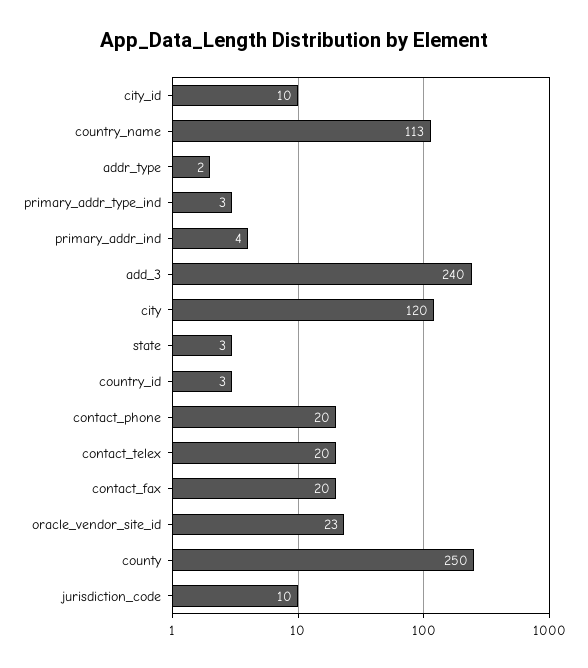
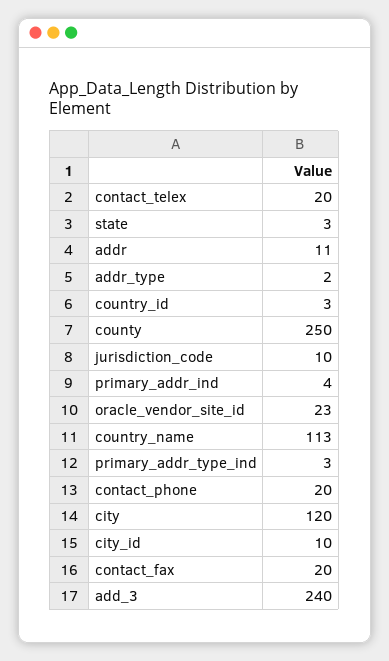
  {
    "city_id": 10,
    "country_name": 113,
    "addr_type": 2,
    "primary_addr_type_ind": 3,
    "primary_addr_ind": 4,
    "add_3": 240,
    "city": 120,
    "state": 3,
    "country_id": 3,
    "contact_phone": 20,
    "contact_telex": 20,
    "contact_fax": 20,
    "oracle_vendor_site_id": 23,
    "county": 250,
-   "jurisdiction_code": 10
+   "jurisdiction_code": 10,
+   "addr": 11
  }

